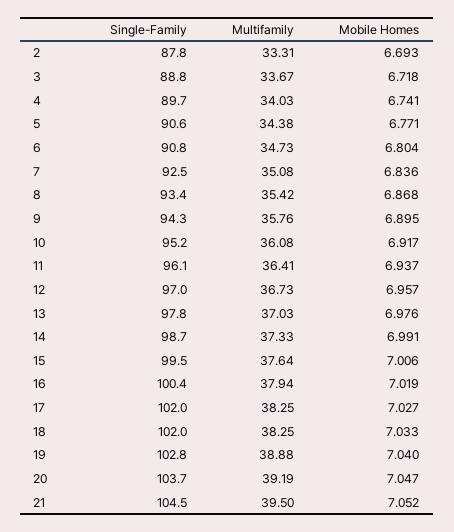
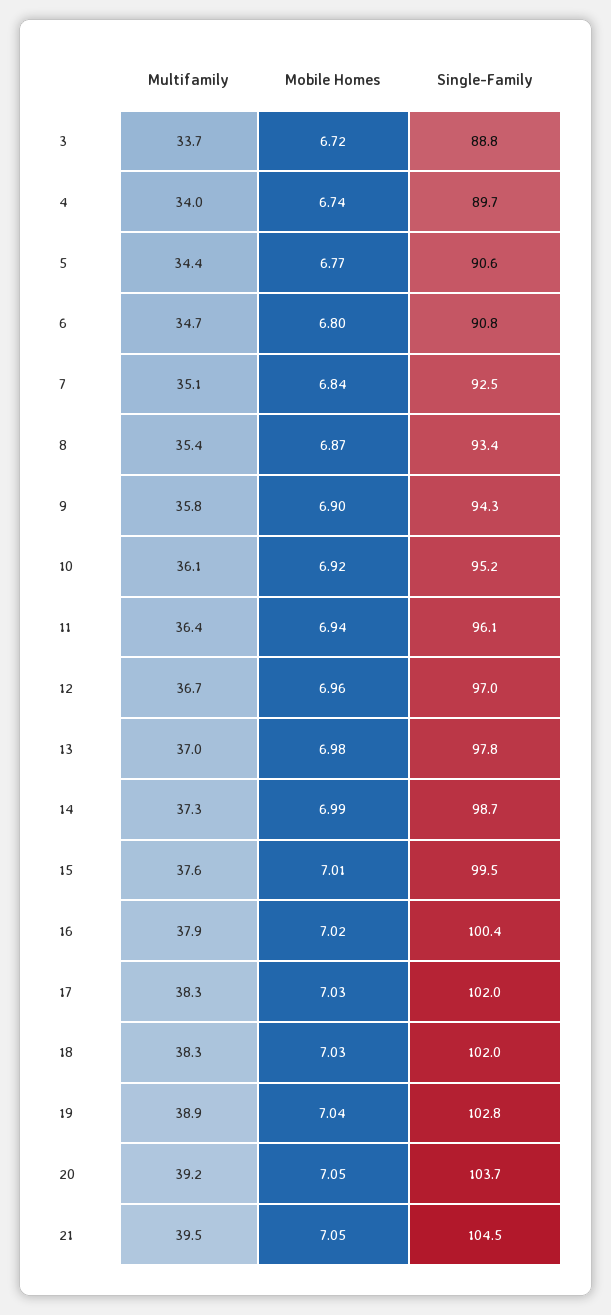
  {
    "Single-Family": {
-     "2": 87.8,
      "3": 88.8,
      "4": 89.7,
      "5": 90.6,
      "6": 90.8,
      "7": 92.5,
      "8": 93.4,
      "9": 94.3,
      "10": 95.2,
      "11": 96.1,
      "12": 97,
      "13": 97.8,
      "14": 98.7,
      "15": 99.5,
      "16": 100.4,
      "17": 102,
      "18": 102,
      "19": 102.8,
      "20": 103.7,
      "21": 104.5
    },
    "Multifamily": {
-     "2": 33.31,
      "3": 33.67,
      "4": 34.03,
      "5": 34.38,
      "6": 34.73,
      "7": 35.08,
      "8": 35.42,
      "9": 35.76,
      "10": 36.08,
      "11": 36.41,
      "12": 36.73,
      "13": 37.03,
      "14": 37.33,
      "15": 37.64,
      "16": 37.94,
      "17": 38.25,
      "18": 38.25,
      "19": 38.88,
      "20": 39.19,
      "21": 39.5
    },
    "Mobile Homes": {
-     "2": 6.693,
      "3": 6.718,
      "4": 6.741,
      "5": 6.771,
      "6": 6.804,
      "7": 6.836,
      "8": 6.868,
      "9": 6.895,
      "10": 6.917,
      "11": 6.937,
      "12": 6.957,
      "13": 6.976,
      "14": 6.991,
      "15": 7.006,
      "16": 7.019,
      "17": 7.027,
      "18": 7.033,
      "19": 7.04,
      "20": 7.047,
      "21": 7.052
    }
  }

